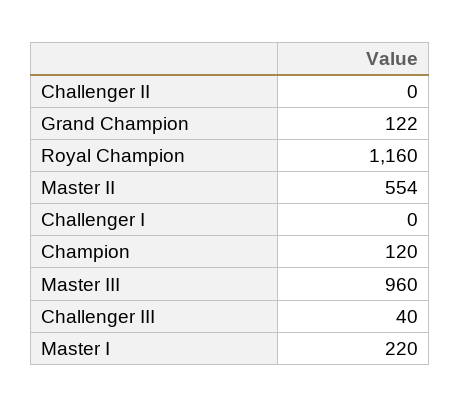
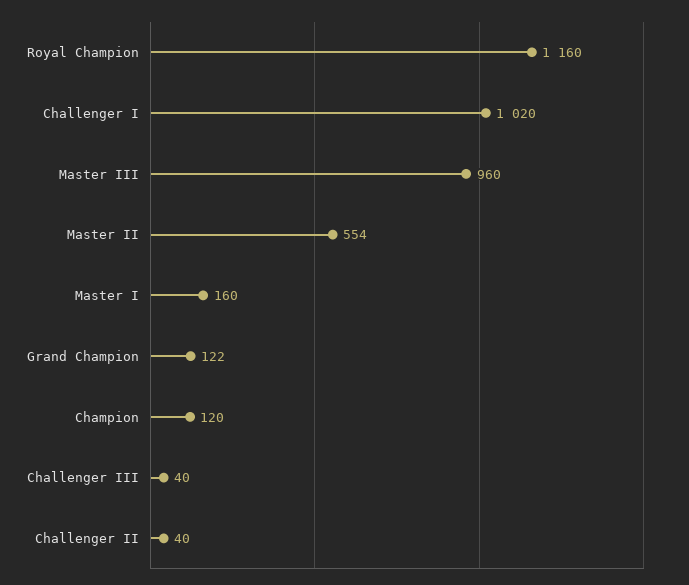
  {
-   "Challenger II": 0,
+   "Challenger II": 40,
    "Grand Champion": 122,
    "Royal Champion": 1160,
    "Master II": 554,
-   "Challenger I": 0,
+   "Challenger I": 1020,
    "Champion": 120,
    "Master III": 960,
    "Challenger III": 40,
-   "Master I": 220
+   "Master I": 160
  }

